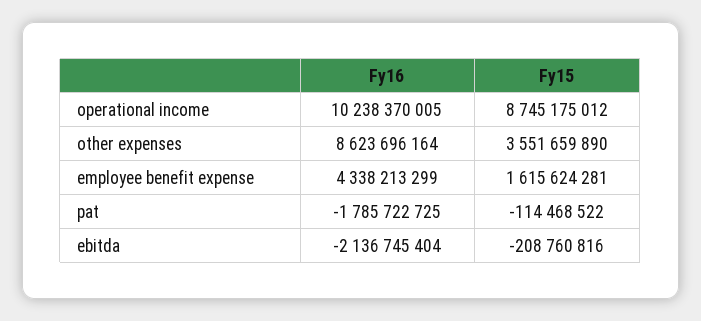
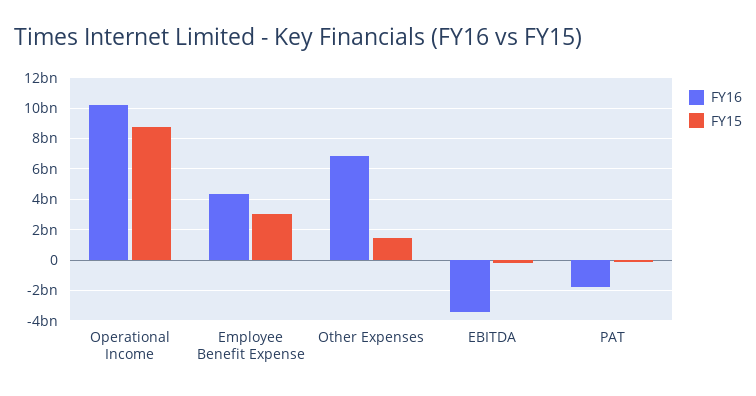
  {
    "Fy16": {
      "operational income": 10238370005,
-     "other expenses": 8623696164,
+     "other expenses": 7000000000,
      "employee benefit expense": 4338213299,
      "pat": -1785722725,
-     "ebitda": -2136745404
+     "ebitda": -3500000000
    },
    "Fy15": {
      "operational income": 8745175012,
-     "other expenses": 3551659890,
+     "other expenses": 1500000000,
-     "employee benefit expense": 1615624281,
+     "employee benefit expense": 3000000000,
      "pat": -114468522,
      "ebitda": -208760816
    }
  }

